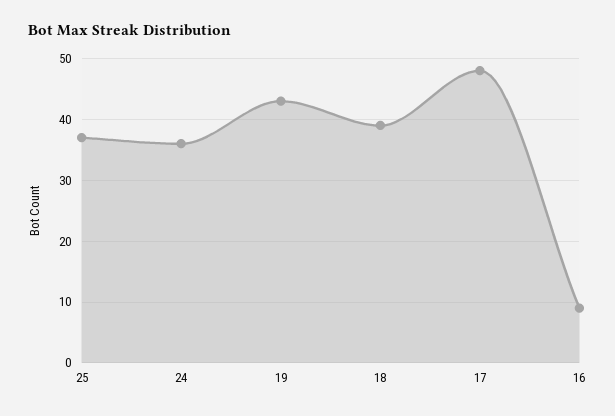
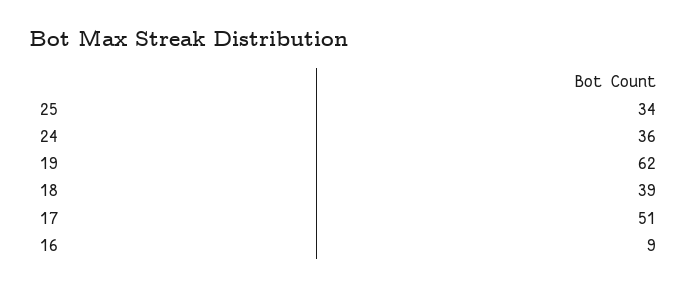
  {
-   "25": 37,
+   "25": 34,
    "24": 36,
-   "19": 43,
+   "19": 62,
    "18": 39,
-   "17": 48,
+   "17": 51,
    "16": 9
  }

